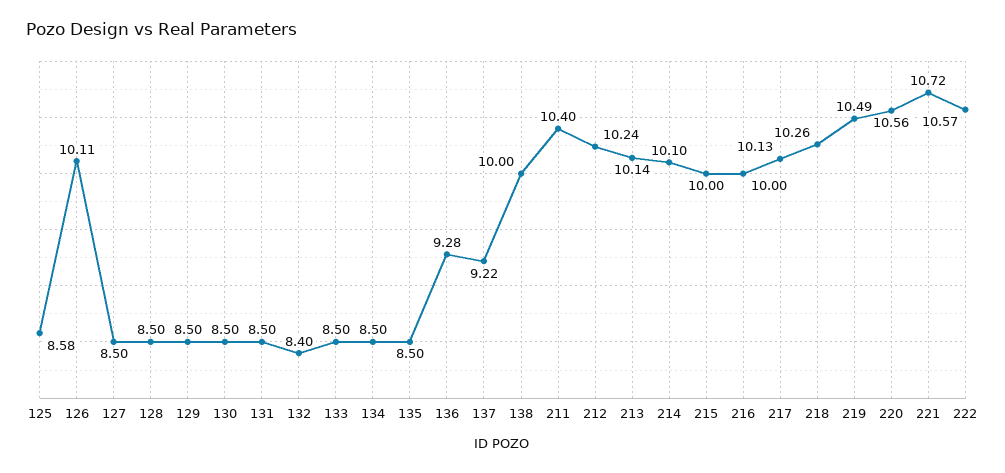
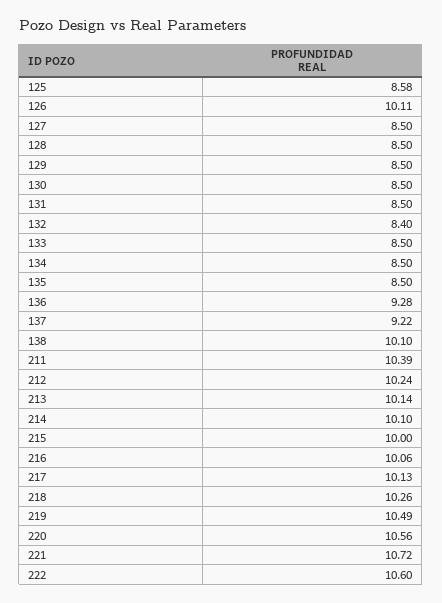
  {
    "125": 8.58,
    "126": 10.11,
    "127": 8.5,
    "128": 8.5,
    "129": 8.5,
    "130": 8.5,
    "131": 8.5,
    "132": 8.4,
    "133": 8.5,
    "134": 8.5,
    "135": 8.5,
    "136": 9.28,
    "137": 9.22,
-   "138": 10,
+   "138": 10.1,
-   "211": 10.4,
+   "211": 10.39,
    "212": 10.24,
    "213": 10.14,
    "214": 10.1,
    "215": 10,
-   "216": 10,
+   "216": 10.06,
    "217": 10.13,
    "218": 10.26,
    "219": 10.49,
    "220": 10.56,
    "221": 10.72,
-   "222": 10.57
+   "222": 10.6
  }

